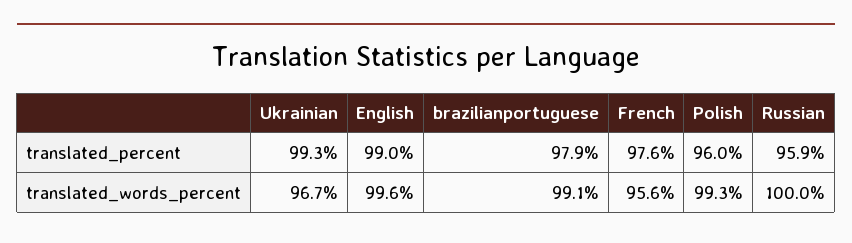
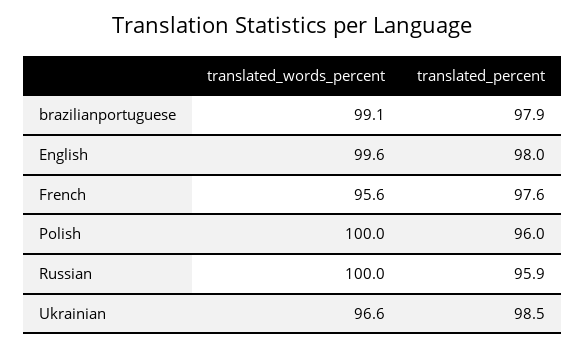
  {
    "Ukrainian": {
-     "translated_percent": 99.3,
+     "translated_percent": 98.5,
-     "translated_words_percent": 96.7
+     "translated_words_percent": 96.6
    },
    "English": {
-     "translated_percent": 99,
+     "translated_percent": 98,
      "translated_words_percent": 99.6
    },
    "brazilianportuguese": {
      "translated_percent": 97.9,
      "translated_words_percent": 99.1
    },
    "French": {
      "translated_percent": 97.6,
      "translated_words_percent": 95.6
    },
    "Polish": {
      "translated_percent": 96,
-     "translated_words_percent": 99.3
+     "translated_words_percent": 100
    },
    "Russian": {
      "translated_percent": 95.9,
      "translated_words_percent": 100
    }
  }

